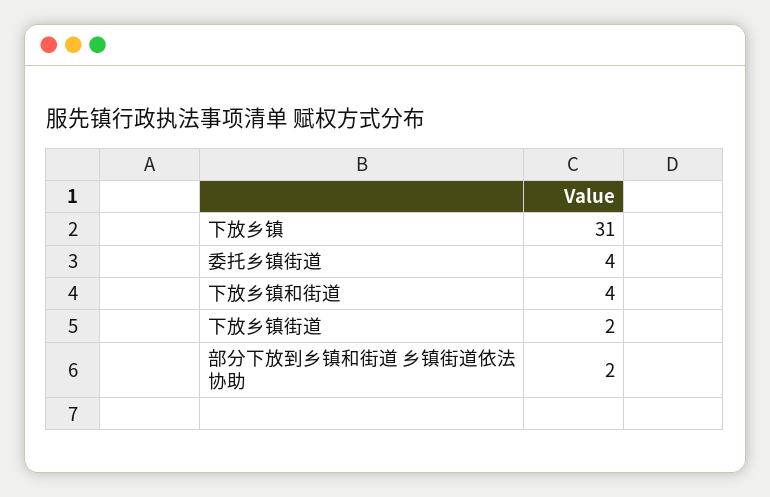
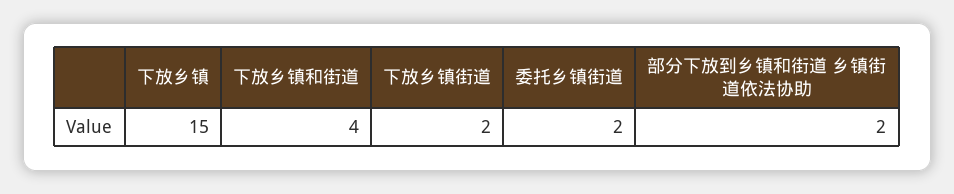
  {
-   "下放乡镇": 31,
+   "下放乡镇": 15,
-   "委托乡镇街道": 4,
+   "委托乡镇街道": 2,
    "下放乡镇和街道": 4,
    "下放乡镇街道": 2,
    "部分下放到乡镇和街道 乡镇街道依法协助": 2
  }

